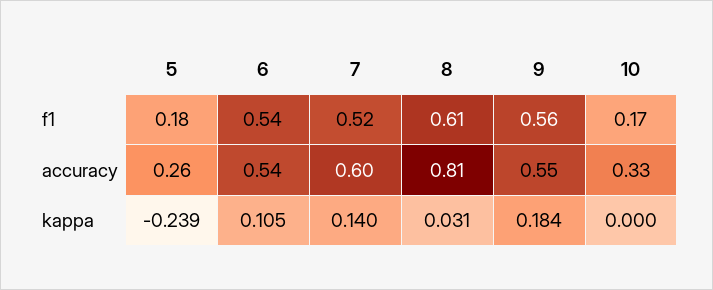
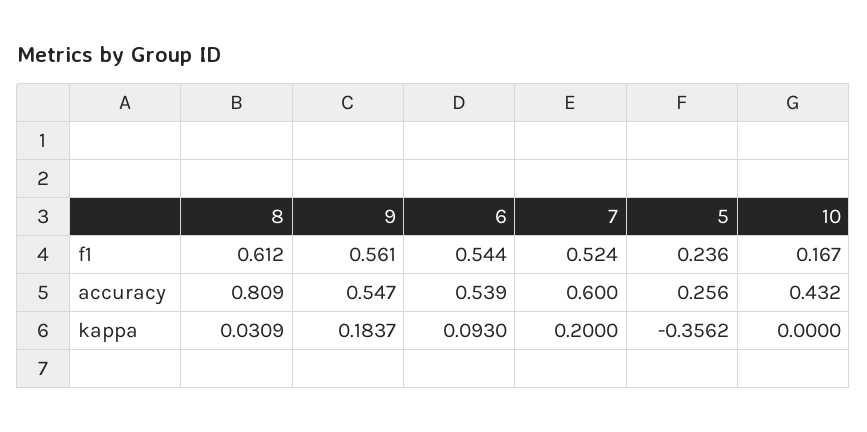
  {
    "5": {
-     "f1": 0.18,
+     "f1": 0.236,
      "accuracy": 0.256,
-     "kappa": -0.239
+     "kappa": -0.3562
    },
    "6": {
      "f1": 0.544,
      "accuracy": 0.539,
-     "kappa": 0.105
+     "kappa": 0.093
    },
    "7": {
      "f1": 0.524,
      "accuracy": 0.6,
-     "kappa": 0.14
+     "kappa": 0.2
    },
    "8": {
      "f1": 0.612,
      "accuracy": 0.809,
      "kappa": 0.0309
    },
    "9": {
      "f1": 0.561,
      "accuracy": 0.547,
      "kappa": 0.1837
    },
    "10": {
      "f1": 0.167,
-     "accuracy": 0.33,
+     "accuracy": 0.432,
      "kappa": 0
    }
  }

